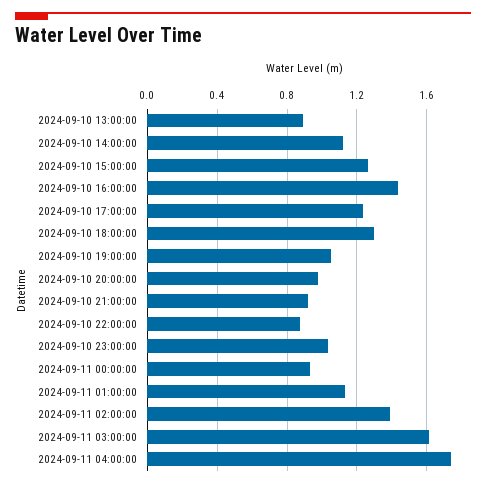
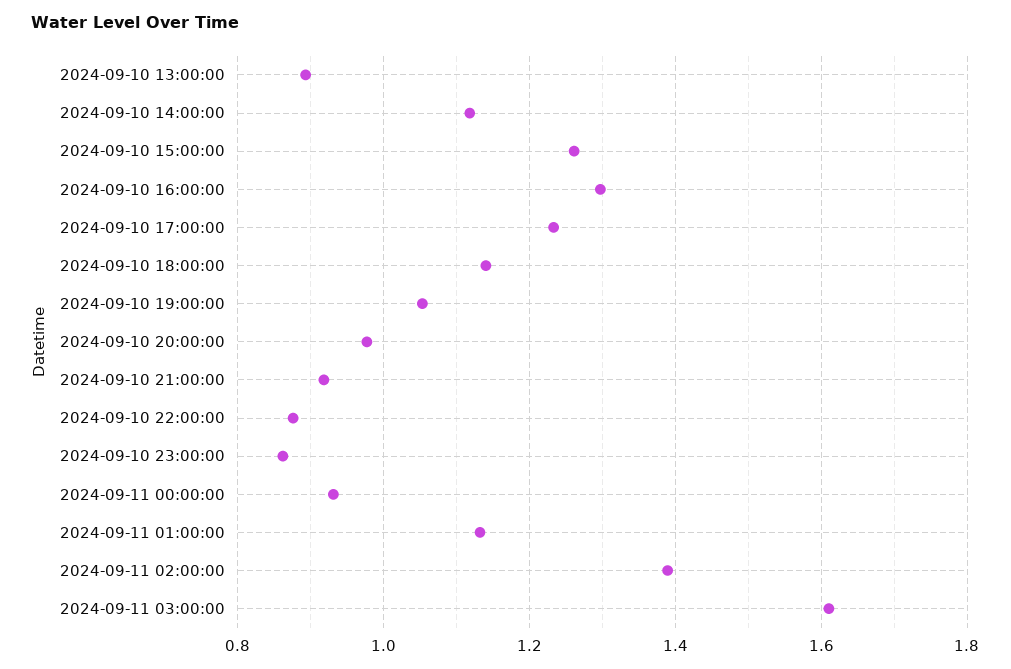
  {
    "2024-09-10 13:00:00": 0.9,
    "2024-09-10 14:00:00": 1.12,
    "2024-09-10 15:00:00": 1.26,
-   "2024-09-10 16:00:00": 1.45,
+   "2024-09-10 16:00:00": 1.3,
    "2024-09-10 17:00:00": 1.24,
-   "2024-09-10 18:00:00": 1.3,
+   "2024-09-10 18:00:00": 1.14,
    "2024-09-10 19:00:00": 1.06,
    "2024-09-10 20:00:00": 0.98,
    "2024-09-10 21:00:00": 0.92,
    "2024-09-10 22:00:00": 0.88,
-   "2024-09-10 23:00:00": 1.05,
+   "2024-09-10 23:00:00": 0.86,
    "2024-09-11 00:00:00": 0.94,
    "2024-09-11 01:00:00": 1.14,
    "2024-09-11 02:00:00": 1.38,
-   "2024-09-11 03:00:00": 1.62,
+   "2024-09-11 03:00:00": 1.62
-   "2024-09-11 04:00:00": 1.75
  }

